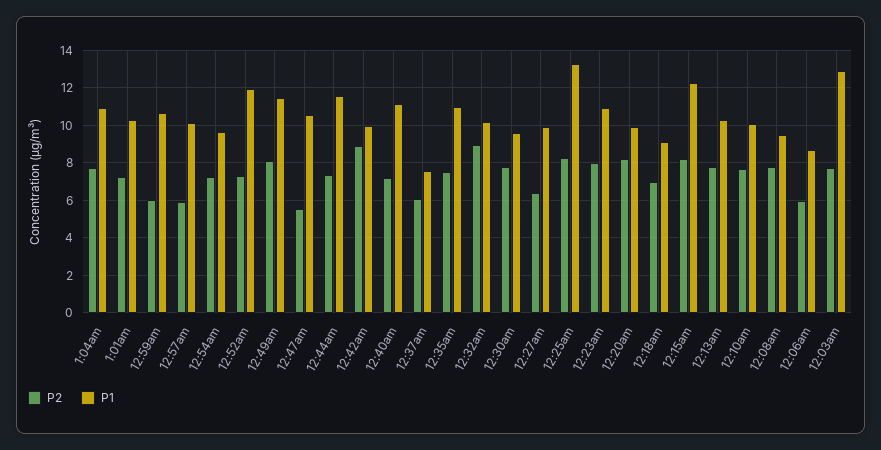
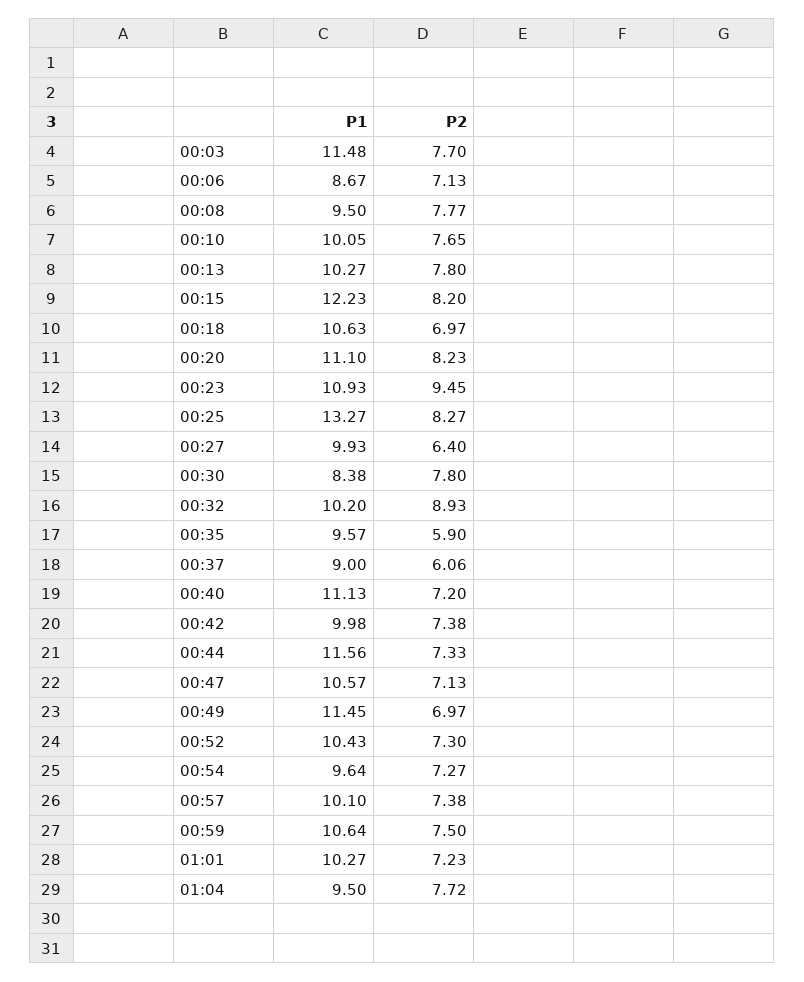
  {
    "P2": {
      "1:04am": 7.72,
      "1:01am": 7.23,
-     "12:59am": 6,
+     "12:59am": 7.5,
-     "12:57am": 6,
+     "12:57am": 7.38,
      "12:54am": 7.27,
      "12:52am": 7.3,
-     "12:49am": 8,
+     "12:49am": 6.97,
-     "12:47am": 5.5,
+     "12:47am": 7.13,
      "12:44am": 7.33,
-     "12:42am": 9,
+     "12:42am": 7.38,
      "12:40am": 7.2,
      "12:37am": 6.06,
-     "12:35am": 7.5,
+     "12:35am": 5.9,
      "12:32am": 8.93,
      "12:30am": 7.8,
      "12:27am": 6.4,
      "12:25am": 8.27,
-     "12:23am": 8,
+     "12:23am": 9.45,
      "12:20am": 8.23,
      "12:18am": 6.97,
      "12:15am": 8.2,
      "12:13am": 7.8,
      "12:10am": 7.65,
      "12:08am": 7.77,
-     "12:06am": 6,
+     "12:06am": 7.13,
      "12:03am": 7.7
    },
    "P1": {
-     "1:04am": 11,
+     "1:04am": 9.5,
      "1:01am": 10.27,
      "12:59am": 10.64,
      "12:57am": 10.1,
      "12:54am": 9.64,
-     "12:52am": 12,
+     "12:52am": 10.43,
      "12:49am": 11.45,
      "12:47am": 10.57,
      "12:44am": 11.56,
      "12:42am": 9.98,
      "12:40am": 11.13,
-     "12:37am": 7.5,
+     "12:37am": 9,
-     "12:35am": 11,
+     "12:35am": 9.57,
      "12:32am": 10.2,
-     "12:30am": 9.5,
+     "12:30am": 8.38,
      "12:27am": 9.93,
      "12:25am": 13.27,
      "12:23am": 10.93,
-     "12:20am": 10,
+     "12:20am": 11.1,
-     "12:18am": 9,
+     "12:18am": 10.63,
      "12:15am": 12.23,
      "12:13am": 10.27,
      "12:10am": 10.05,
      "12:08am": 9.5,
      "12:06am": 8.67,
-     "12:03am": 13
+     "12:03am": 11.48
    }
  }

